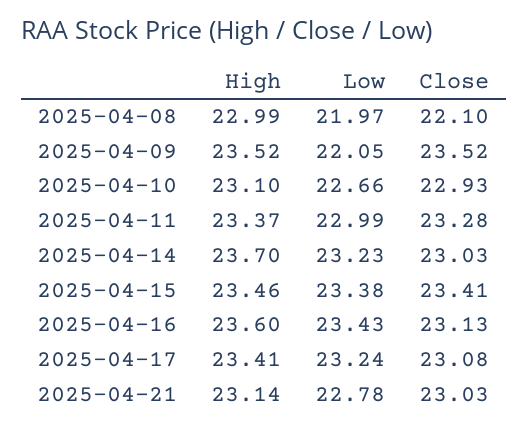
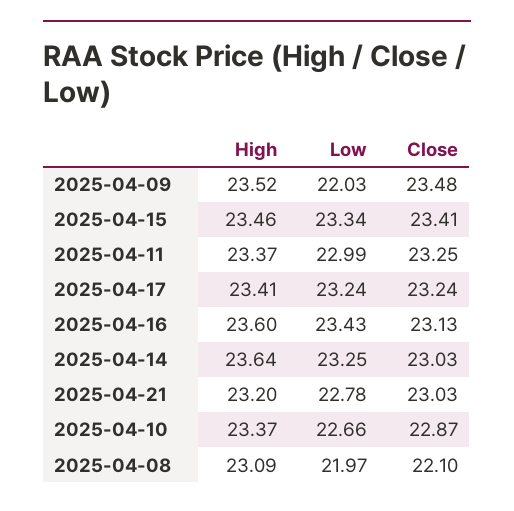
  {
    "High": {
-     "2025-04-08": 22.99,
+     "2025-04-08": 23.09,
      "2025-04-09": 23.52,
-     "2025-04-10": 23.1,
+     "2025-04-10": 23.37,
      "2025-04-11": 23.37,
-     "2025-04-14": 23.7,
+     "2025-04-14": 23.64,
      "2025-04-15": 23.46,
      "2025-04-16": 23.6,
      "2025-04-17": 23.41,
-     "2025-04-21": 23.14
+     "2025-04-21": 23.2
    },
    "Low": {
      "2025-04-08": 21.97,
-     "2025-04-09": 22.05,
+     "2025-04-09": 22.03,
      "2025-04-10": 22.66,
      "2025-04-11": 22.99,
-     "2025-04-14": 23.23,
+     "2025-04-14": 23.25,
-     "2025-04-15": 23.38,
+     "2025-04-15": 23.34,
      "2025-04-16": 23.43,
      "2025-04-17": 23.24,
      "2025-04-21": 22.78
    },
    "Close": {
      "2025-04-08": 22.1,
-     "2025-04-09": 23.52,
+     "2025-04-09": 23.48,
-     "2025-04-10": 22.93,
+     "2025-04-10": 22.87,
-     "2025-04-11": 23.28,
+     "2025-04-11": 23.25,
      "2025-04-14": 23.03,
      "2025-04-15": 23.41,
      "2025-04-16": 23.13,
-     "2025-04-17": 23.08,
+     "2025-04-17": 23.24,
      "2025-04-21": 23.03
    }
  }

